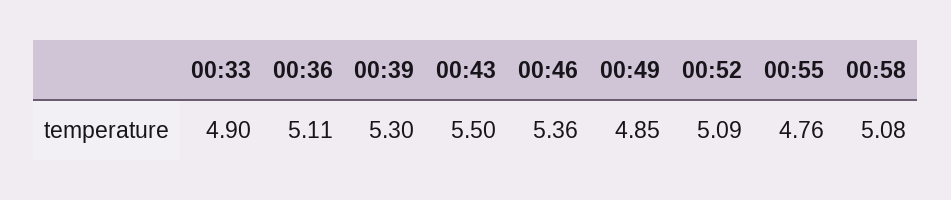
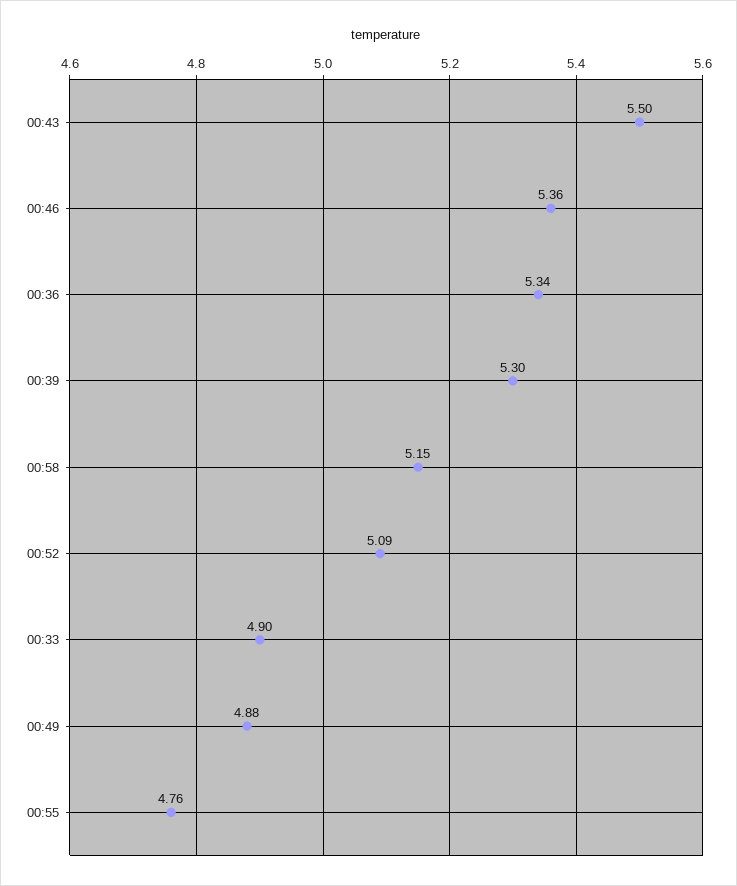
  {
    "00:33": 4.9,
-   "00:36": 5.11,
+   "00:36": 5.34,
    "00:39": 5.3,
    "00:43": 5.5,
    "00:46": 5.36,
-   "00:49": 4.85,
+   "00:49": 4.88,
    "00:52": 5.09,
    "00:55": 4.76,
-   "00:58": 5.08
+   "00:58": 5.15
  }

